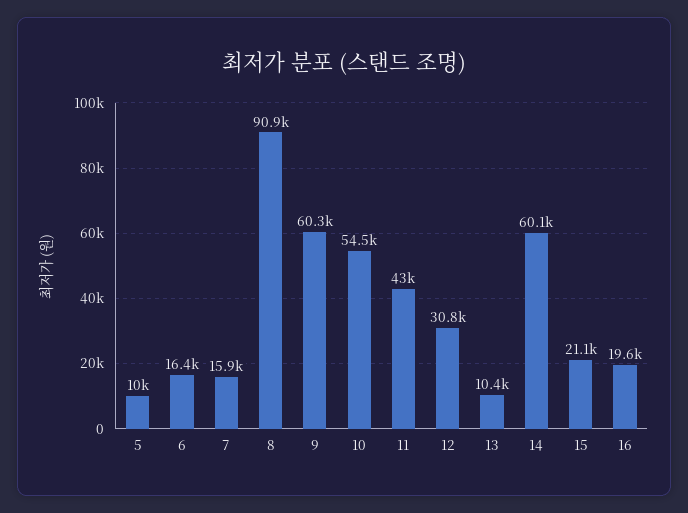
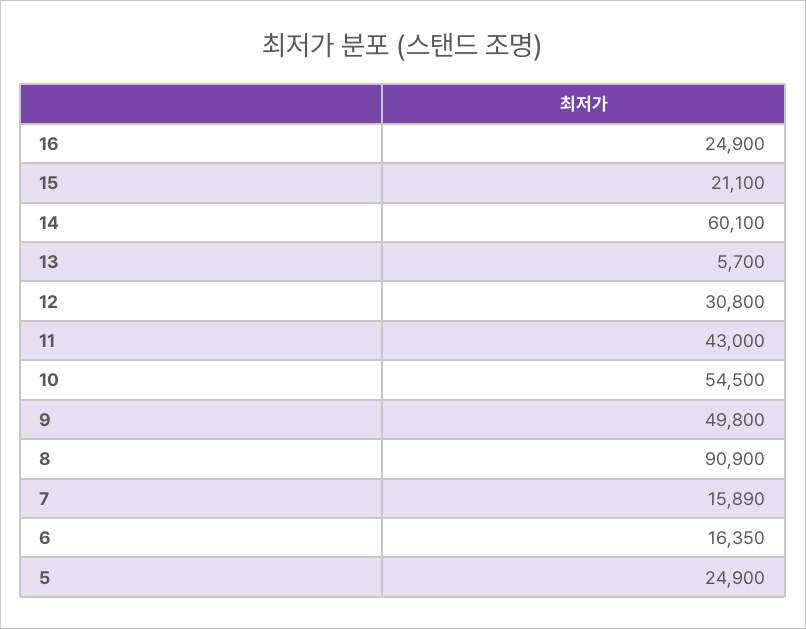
  {
-   "5": 10000,
+   "5": 24900,
    "6": 16350,
    "7": 15890,
    "8": 90900,
-   "9": 60300,
+   "9": 49800,
    "10": 54500,
    "11": 43000,
    "12": 30800,
-   "13": 10400,
+   "13": 5700,
    "14": 60100,
    "15": 21100,
-   "16": 19600
+   "16": 24900
  }

